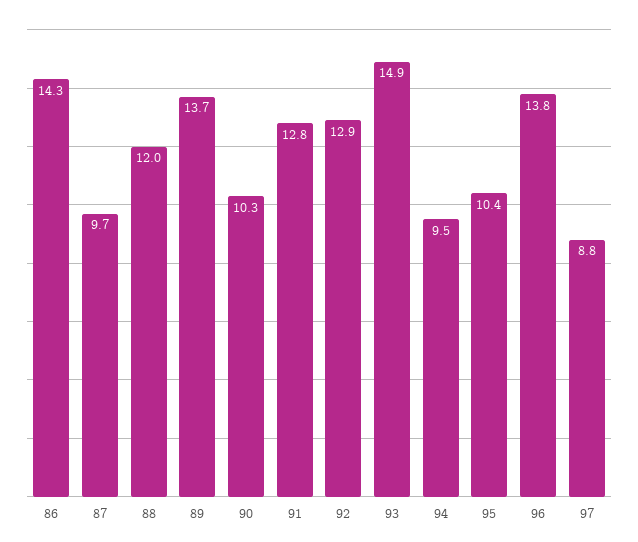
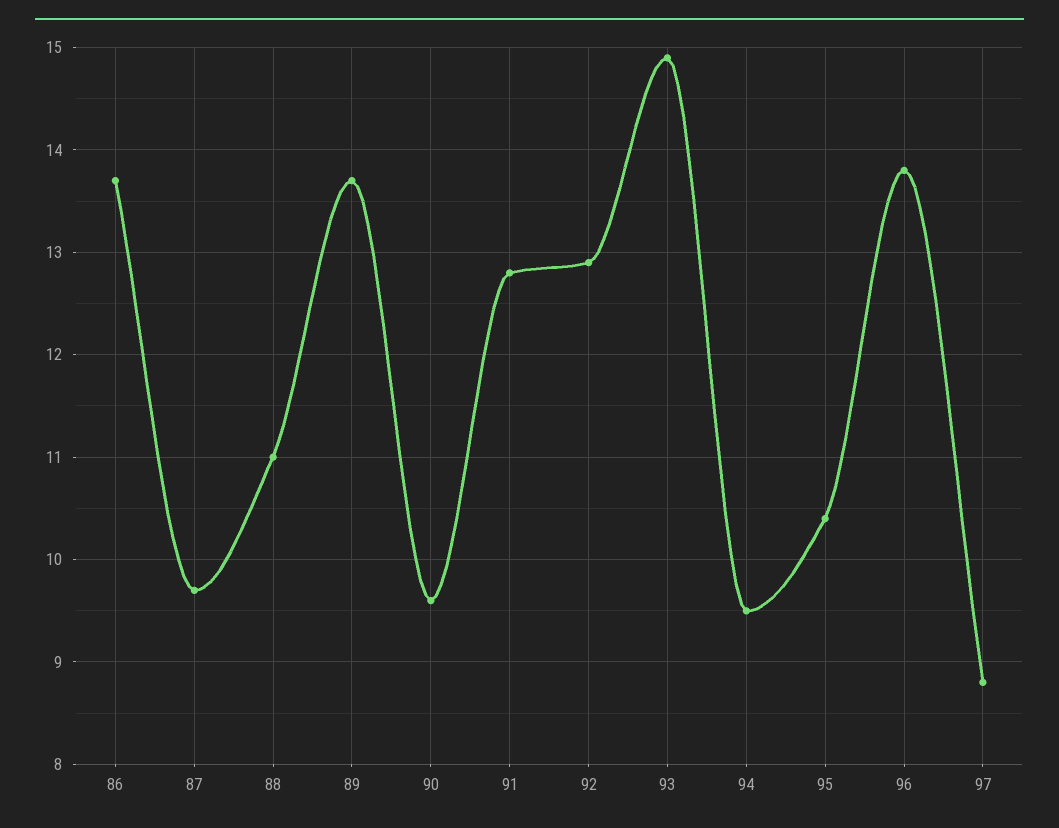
  {
-   "86": 14.3,
+   "86": 13.7,
    "87": 9.7,
-   "88": 12,
+   "88": 11,
    "89": 13.7,
-   "90": 10.3,
+   "90": 9.6,
    "91": 12.8,
    "92": 12.9,
    "93": 14.9,
    "94": 9.5,
    "95": 10.4,
    "96": 13.8,
    "97": 8.8
  }

